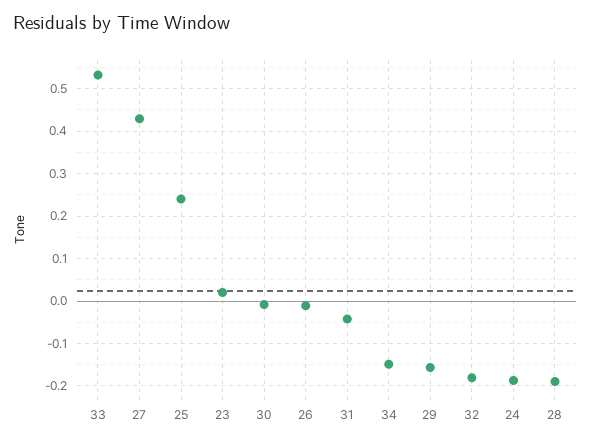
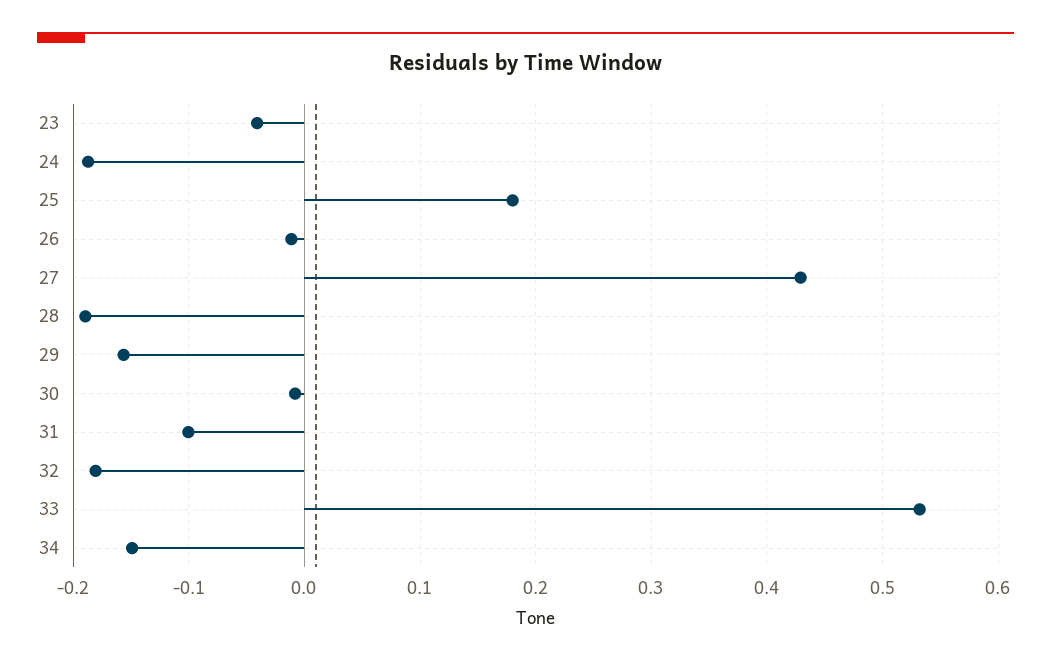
  {
    "33": 0.53,
    "27": 0.43,
-   "25": 0.24,
+   "25": 0.18,
-   "23": 0.02,
+   "23": -0.04,
    "30": -0.01,
    "26": -0.01,
-   "31": -0.04,
+   "31": -0.1,
    "34": -0.15,
    "29": -0.16,
    "32": -0.18,
    "24": -0.19,
    "28": -0.19
  }

